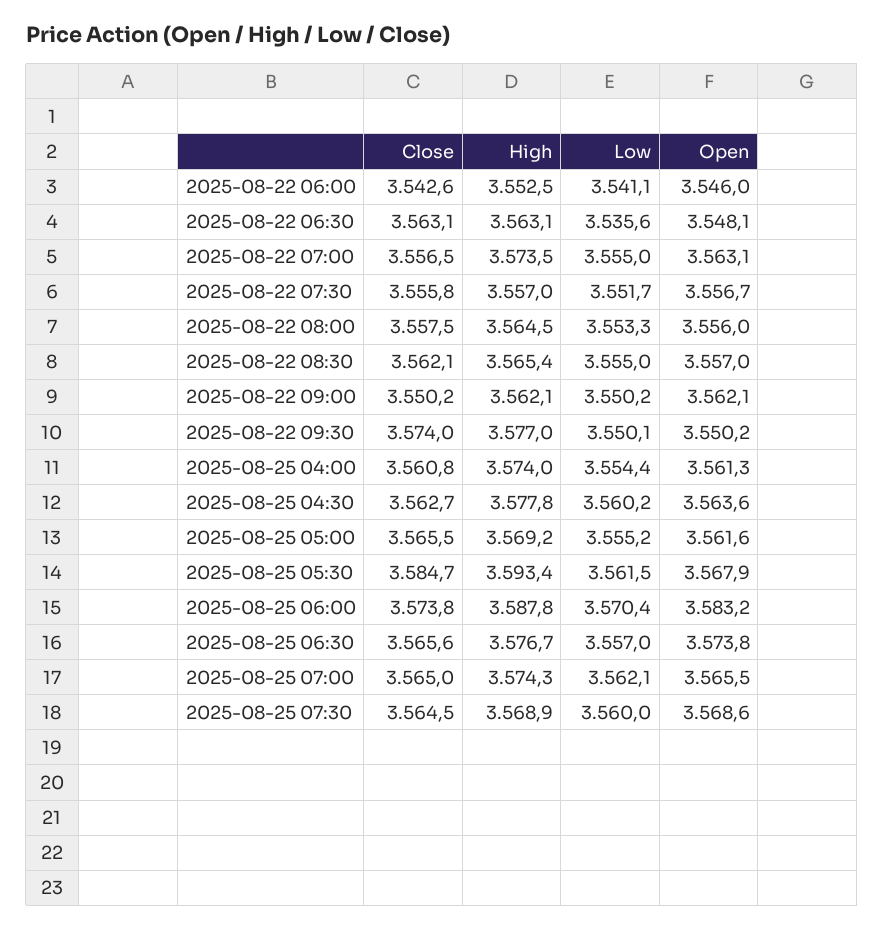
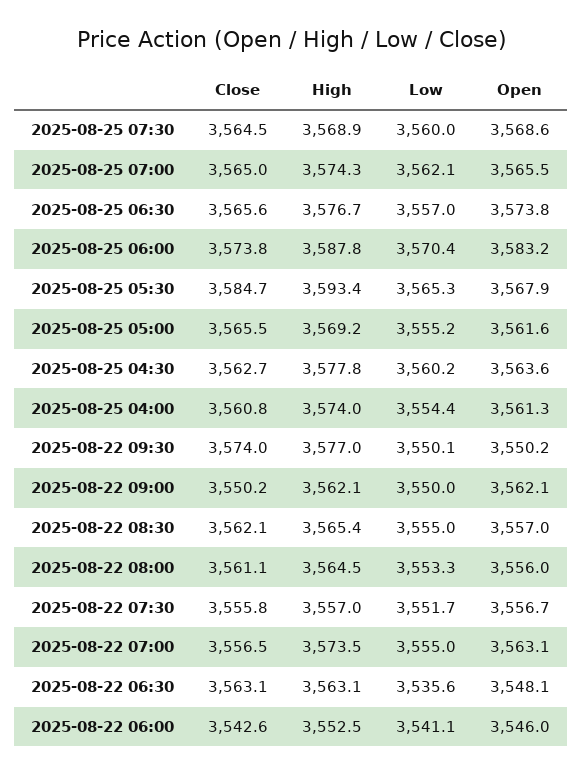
  {
    "Close": {
      "2025-08-22 06:00": 3542.6,
      "2025-08-22 06:30": 3563.1,
      "2025-08-22 07:00": 3556.5,
      "2025-08-22 07:30": 3555.8,
-     "2025-08-22 08:00": 3557.5,
+     "2025-08-22 08:00": 3561.1,
      "2025-08-22 08:30": 3562.1,
      "2025-08-22 09:00": 3550.2,
      "2025-08-22 09:30": 3574,
      "2025-08-25 04:00": 3560.8,
      "2025-08-25 04:30": 3562.7,
      "2025-08-25 05:00": 3565.5,
      "2025-08-25 05:30": 3584.7,
      "2025-08-25 06:00": 3573.8,
      "2025-08-25 06:30": 3565.6,
      "2025-08-25 07:00": 3565,
      "2025-08-25 07:30": 3564.5
    },
    "High": {
      "2025-08-22 06:00": 3552.5,
      "2025-08-22 06:30": 3563.1,
      "2025-08-22 07:00": 3573.5,
      "2025-08-22 07:30": 3557,
      "2025-08-22 08:00": 3564.5,
      "2025-08-22 08:30": 3565.4,
      "2025-08-22 09:00": 3562.1,
      "2025-08-22 09:30": 3577,
      "2025-08-25 04:00": 3574,
      "2025-08-25 04:30": 3577.8,
      "2025-08-25 05:00": 3569.2,
      "2025-08-25 05:30": 3593.4,
      "2025-08-25 06:00": 3587.8,
      "2025-08-25 06:30": 3576.7,
      "2025-08-25 07:00": 3574.3,
      "2025-08-25 07:30": 3568.9
    },
    "Low": {
      "2025-08-22 06:00": 3541.1,
      "2025-08-22 06:30": 3535.6,
      "2025-08-22 07:00": 3555,
      "2025-08-22 07:30": 3551.7,
      "2025-08-22 08:00": 3553.3,
      "2025-08-22 08:30": 3555,
-     "2025-08-22 09:00": 3550.2,
+     "2025-08-22 09:00": 3550,
      "2025-08-22 09:30": 3550.1,
      "2025-08-25 04:00": 3554.4,
      "2025-08-25 04:30": 3560.2,
      "2025-08-25 05:00": 3555.2,
-     "2025-08-25 05:30": 3561.5,
+     "2025-08-25 05:30": 3565.3,
      "2025-08-25 06:00": 3570.4,
      "2025-08-25 06:30": 3557,
      "2025-08-25 07:00": 3562.1,
      "2025-08-25 07:30": 3560
    },
    "Open": {
      "2025-08-22 06:00": 3546,
      "2025-08-22 06:30": 3548.1,
      "2025-08-22 07:00": 3563.1,
      "2025-08-22 07:30": 3556.7,
      "2025-08-22 08:00": 3556,
      "2025-08-22 08:30": 3557,
      "2025-08-22 09:00": 3562.1,
      "2025-08-22 09:30": 3550.2,
      "2025-08-25 04:00": 3561.3,
      "2025-08-25 04:30": 3563.6,
      "2025-08-25 05:00": 3561.6,
      "2025-08-25 05:30": 3567.9,
      "2025-08-25 06:00": 3583.2,
      "2025-08-25 06:30": 3573.8,
      "2025-08-25 07:00": 3565.5,
      "2025-08-25 07:30": 3568.6
    }
  }

